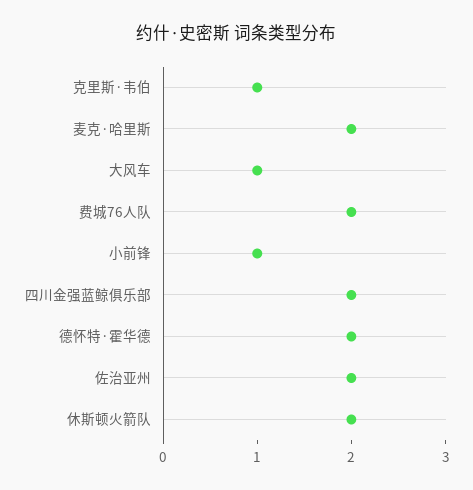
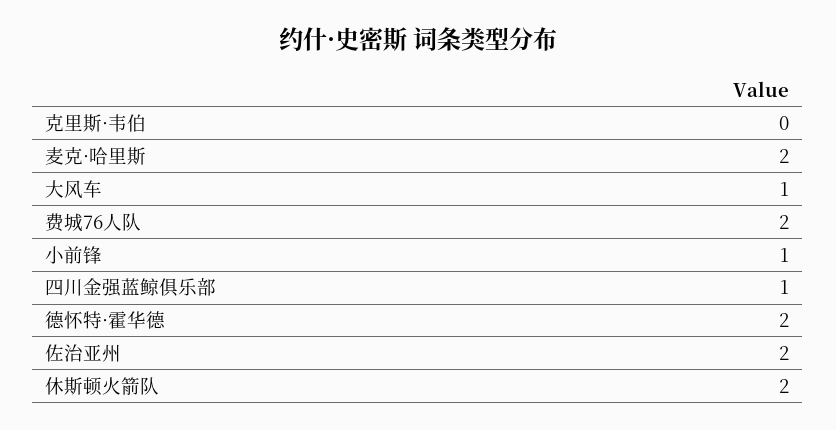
  {
-   "克里斯·韦伯": 1,
+   "克里斯·韦伯": 0,
    "麦克·哈里斯": 2,
    "大风车": 1,
    "费城76人队": 2,
    "小前锋": 1,
-   "四川金强蓝鲸俱乐部": 2,
+   "四川金强蓝鲸俱乐部": 1,
    "德怀特·霍华德": 2,
    "佐治亚州": 2,
    "休斯顿火箭队": 2
  }

